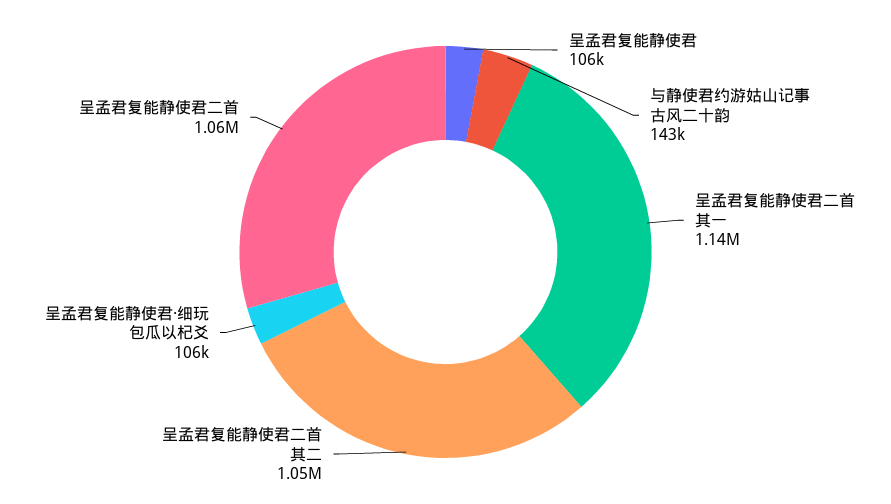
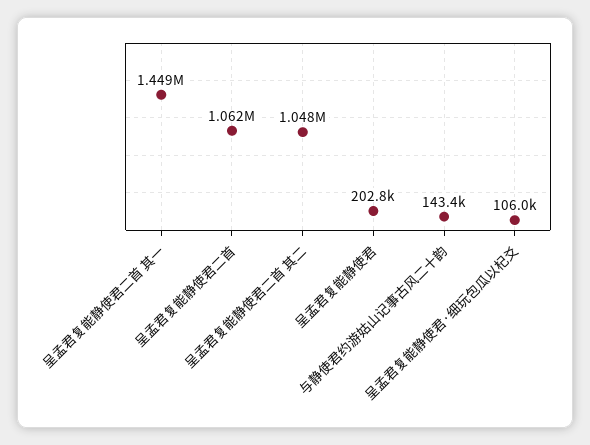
  {
-   "呈孟君复能静使君": 106000,
+   "呈孟君复能静使君": 202800,
    "与静使君约游姑山记事古风二十韵": 143400,
-   "呈孟君复能静使君二首 其一": 1140000,
+   "呈孟君复能静使君二首 其一": 1449000,
    "呈孟君复能静使君二首 其二": 1048000,
    "呈孟君复能静使君·细玩包瓜以杞爻": 106000,
    "呈孟君复能静使君二首": 1062000
  }

